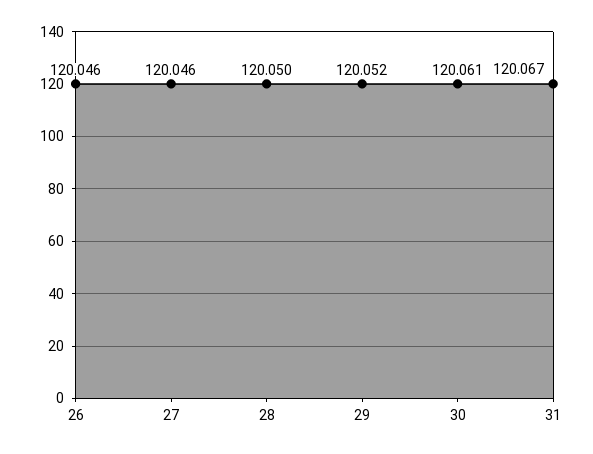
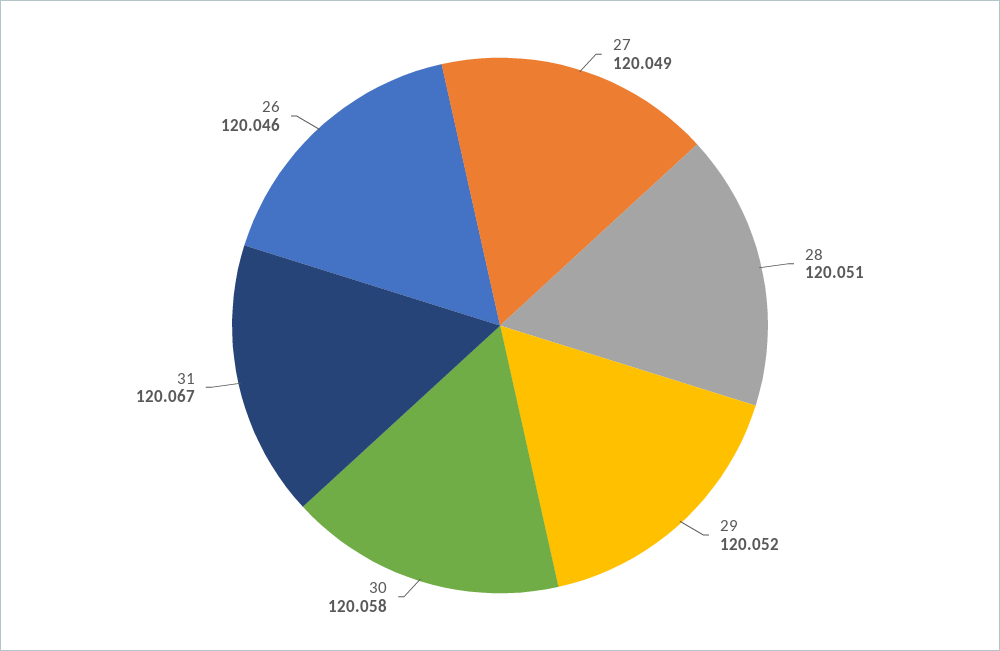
  {
    "26": 120.046,
-   "27": 120.046,
+   "27": 120.049,
-   "28": 120.05,
+   "28": 120.051,
    "29": 120.052,
-   "30": 120.061,
+   "30": 120.058,
    "31": 120.067
  }

